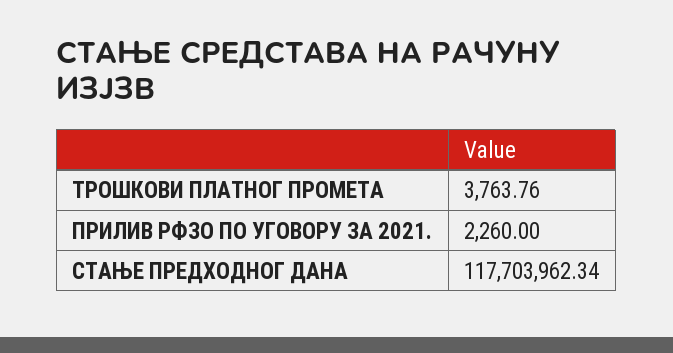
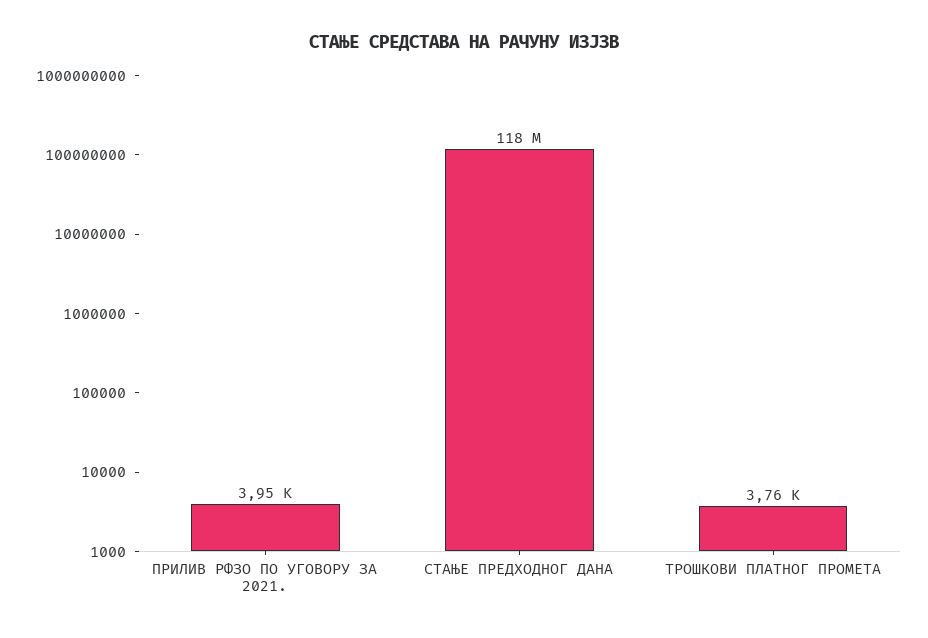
  {
    "ТРОШКОВИ ПЛАТНОГ ПРОМЕТА": 3763.76,
-   "ПРИЛИВ РФЗО ПО УГОВОРУ ЗА 2021.": 2260,
+   "ПРИЛИВ РФЗО ПО УГОВОРУ ЗА 2021.": 3950,
    "СТАЊЕ ПРЕДХОДНОГ ДАНА": 117703962.34
  }

